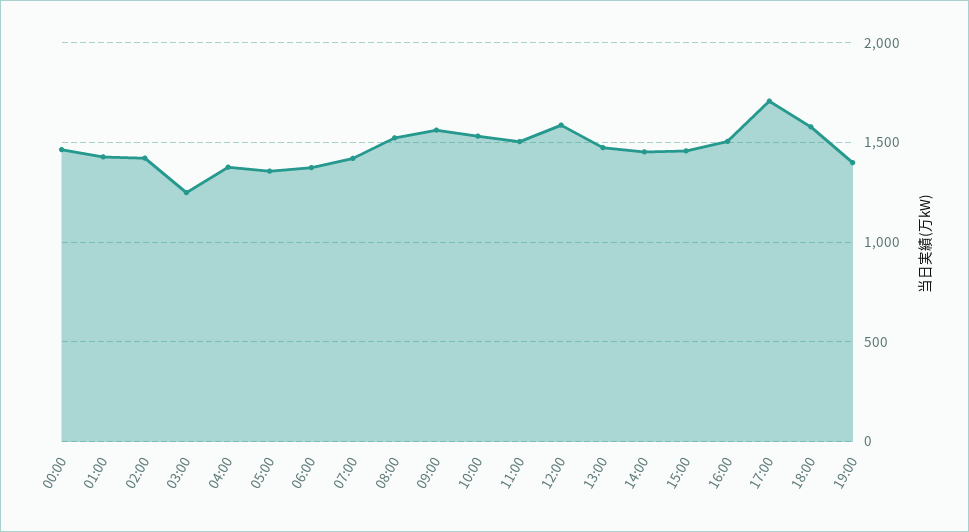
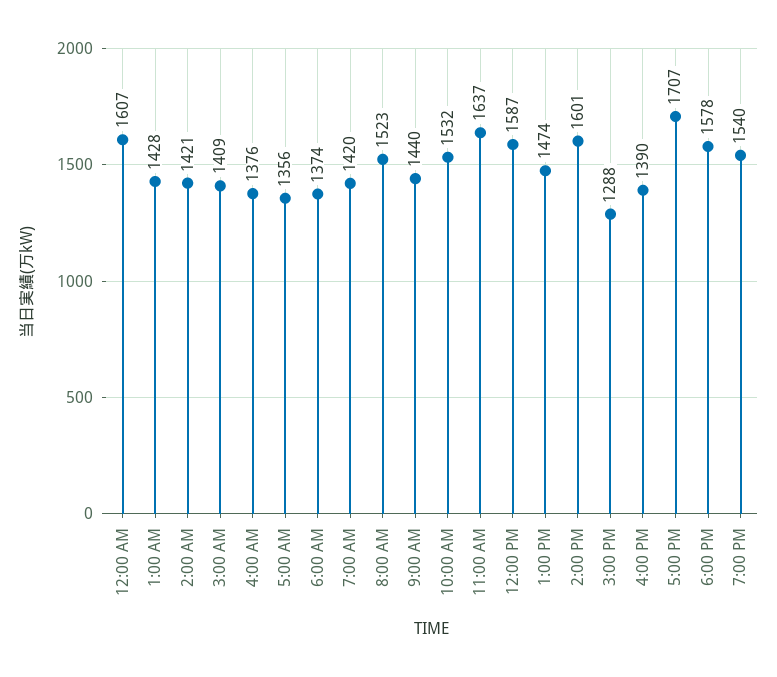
  {
-   "00:00": 1450,
+   "00:00": 1607,
    "01:00": 1428,
    "02:00": 1421,
-   "03:00": 1250,
+   "03:00": 1409,
    "04:00": 1376,
    "05:00": 1356,
    "06:00": 1374,
    "07:00": 1420,
    "08:00": 1523,
-   "09:00": 1550,
+   "09:00": 1440,
    "10:00": 1532,
-   "11:00": 1500,
+   "11:00": 1637,
    "12:00": 1587,
    "13:00": 1474,
-   "14:00": 1450,
+   "14:00": 1601,
-   "15:00": 1450,
+   "15:00": 1288,
-   "16:00": 1500,
+   "16:00": 1390,
    "17:00": 1707,
    "18:00": 1578,
-   "19:00": 1400
+   "19:00": 1540
  }

